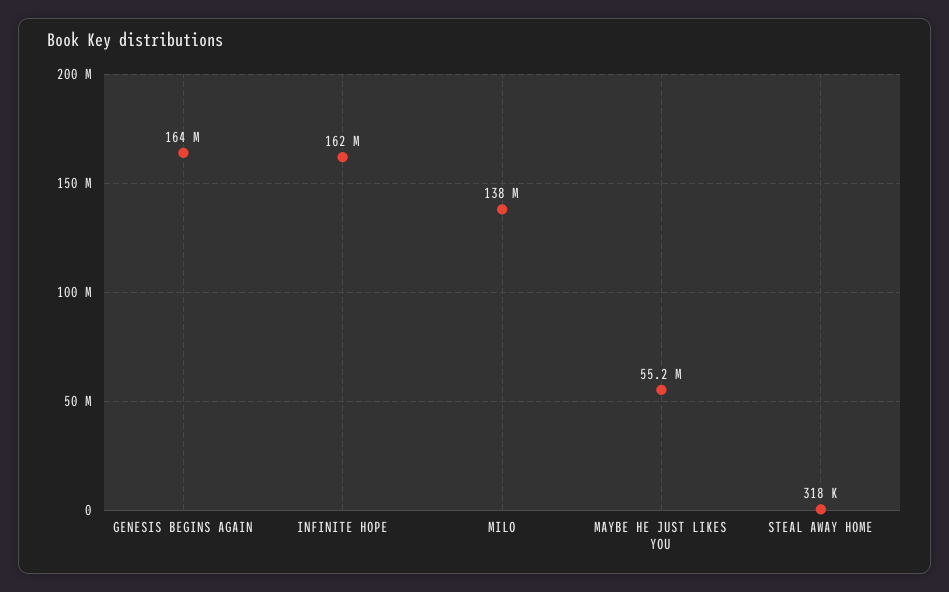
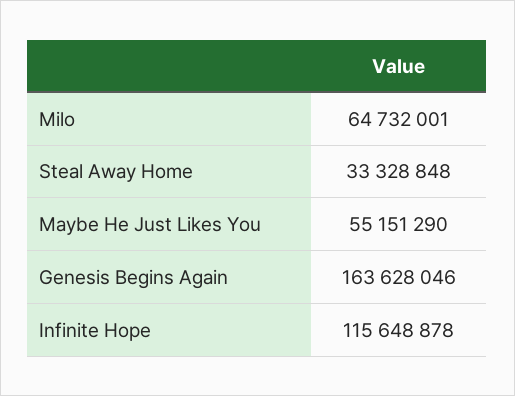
  {
    "GENESIS BEGINS AGAIN": 163628046,
-   "INFINITE HOPE": 162000000,
+   "INFINITE HOPE": 115648878,
-   "MILO": 138000000,
+   "MILO": 64732001,
    "MAYBE HE JUST LIKES YOU": 55151290,
-   "STEAL AWAY HOME": 318000
+   "STEAL AWAY HOME": 33328848
  }

